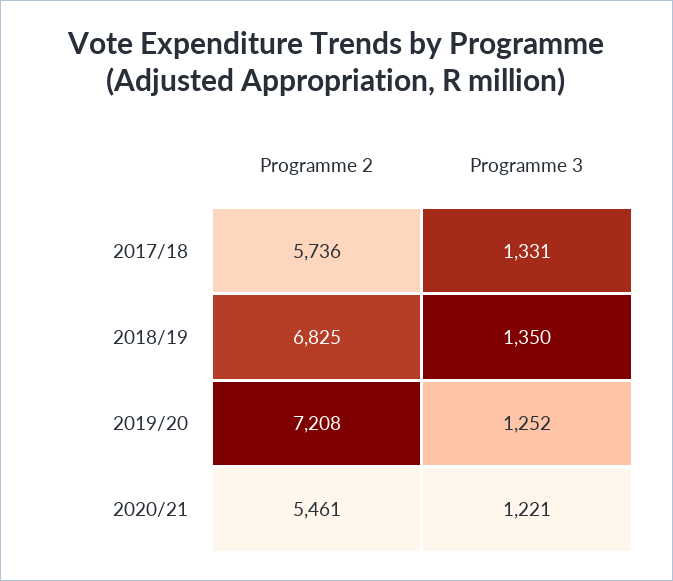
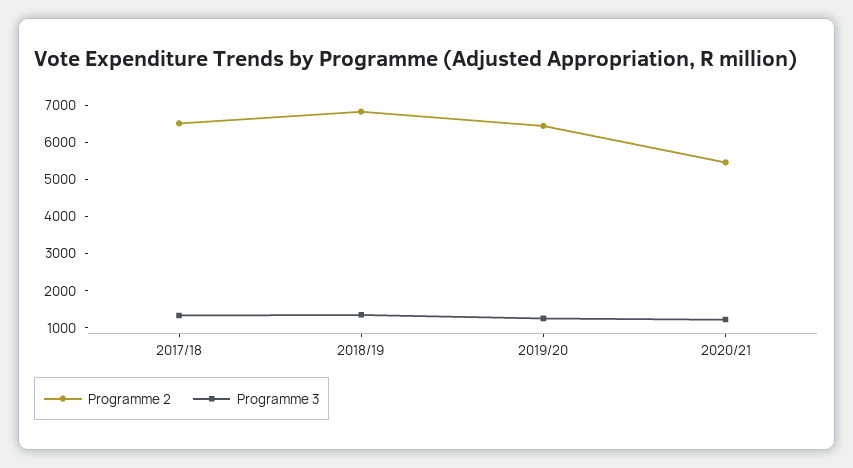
  {
    "Programme 2": {
-     "2017/18": 5736,
+     "2017/18": 6500,
      "2018/19": 6825,
-     "2019/20": 7208,
+     "2019/20": 6500,
      "2020/21": 5461
    },
    "Programme 3": {
      "2017/18": 1331,
      "2018/19": 1350,
      "2019/20": 1252,
      "2020/21": 1221
    }
  }

